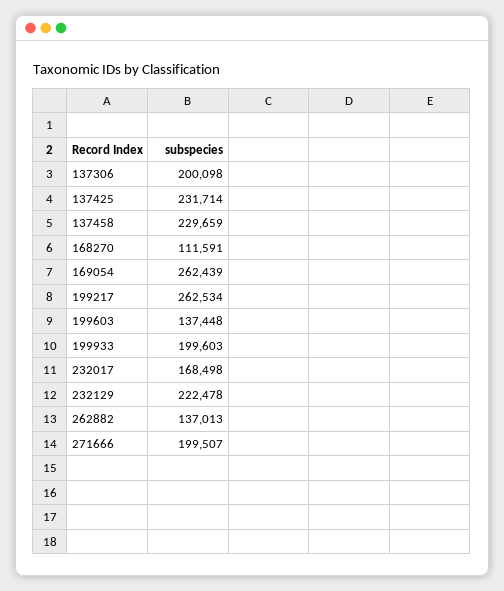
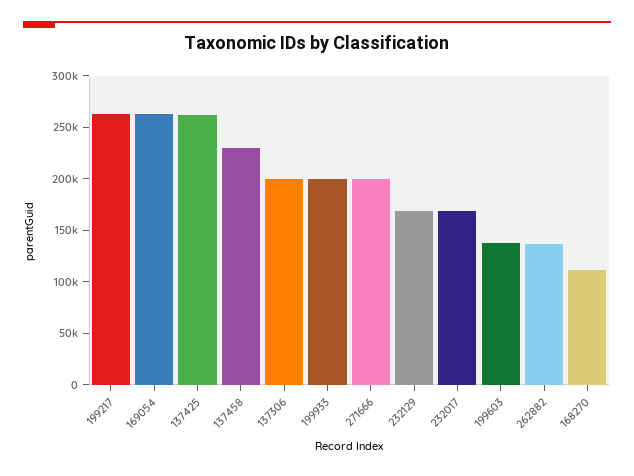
  {
    "137306": 200098,
-   "137425": 231714,
+   "137425": 260000,
    "137458": 229659,
    "168270": 111591,
    "169054": 262439,
    "199217": 262534,
    "199603": 137448,
    "199933": 199603,
    "232017": 168498,
-   "232129": 222478,
+   "232129": 170000,
    "262882": 137013,
    "271666": 199507
  }

